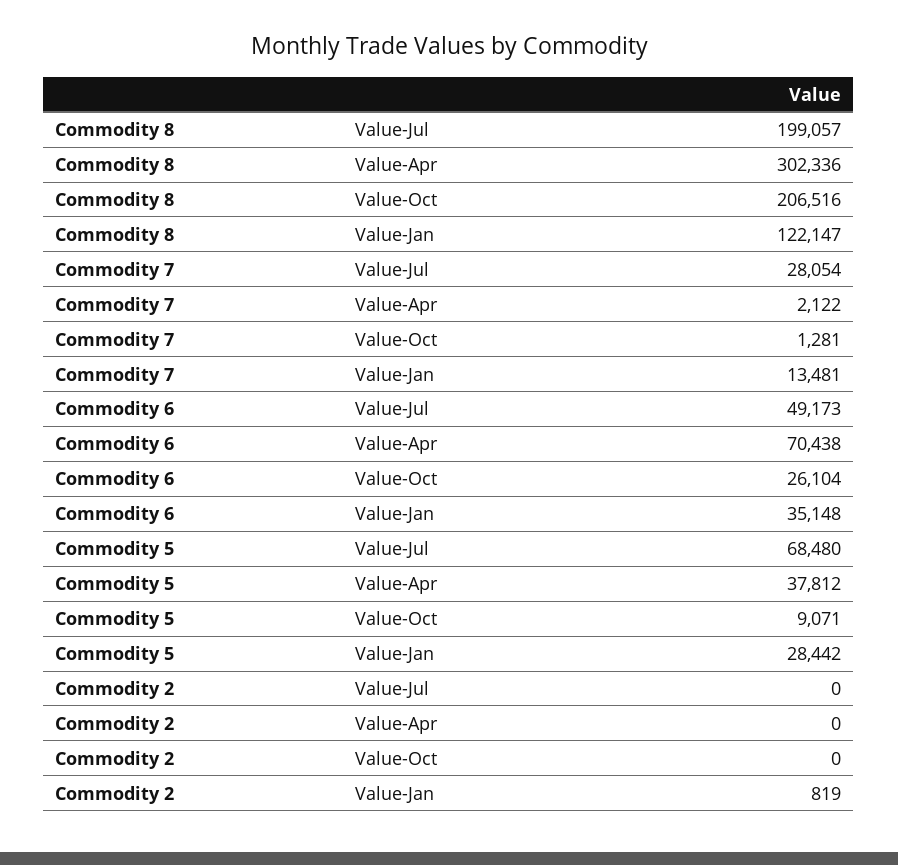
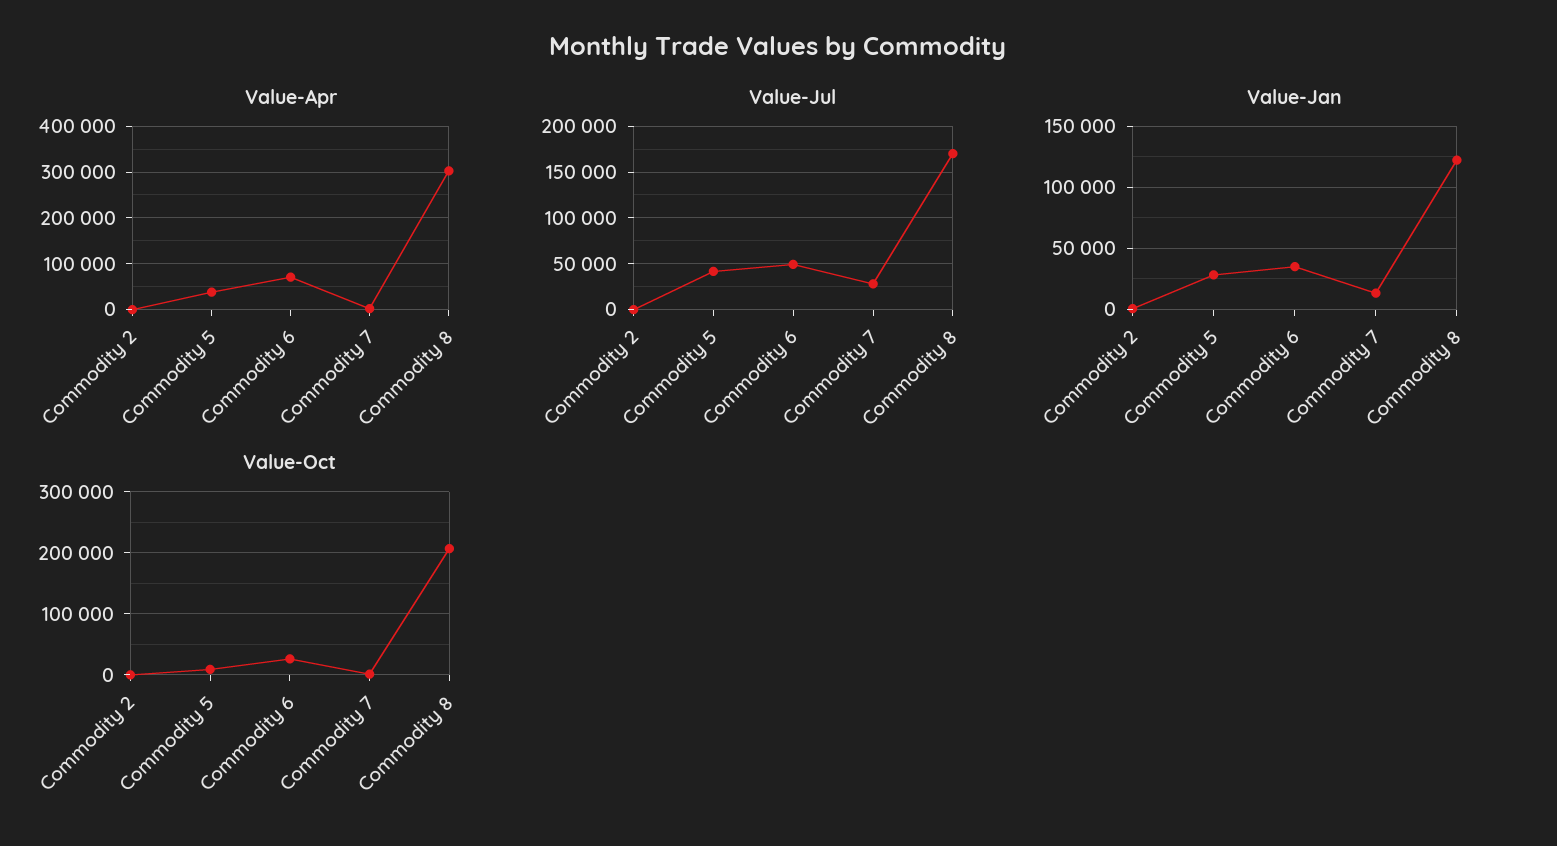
  {
    "Value-Jul": {
-     "Commodity 8": 199057,
+     "Commodity 8": 170000,
      "Commodity 7": 28054,
      "Commodity 6": 49173,
-     "Commodity 5": 68480,
+     "Commodity 5": 40000,
      "Commodity 2": 0
    },
    "Value-Apr": {
      "Commodity 8": 302336,
      "Commodity 7": 2122,
      "Commodity 6": 70438,
      "Commodity 5": 37812,
      "Commodity 2": 0
    },
    "Value-Oct": {
      "Commodity 8": 206516,
      "Commodity 7": 1281,
      "Commodity 6": 26104,
      "Commodity 5": 9071,
      "Commodity 2": 0
    },
    "Value-Jan": {
      "Commodity 8": 122147,
      "Commodity 7": 13481,
      "Commodity 6": 35148,
      "Commodity 5": 28442,
      "Commodity 2": 819
    }
  }

